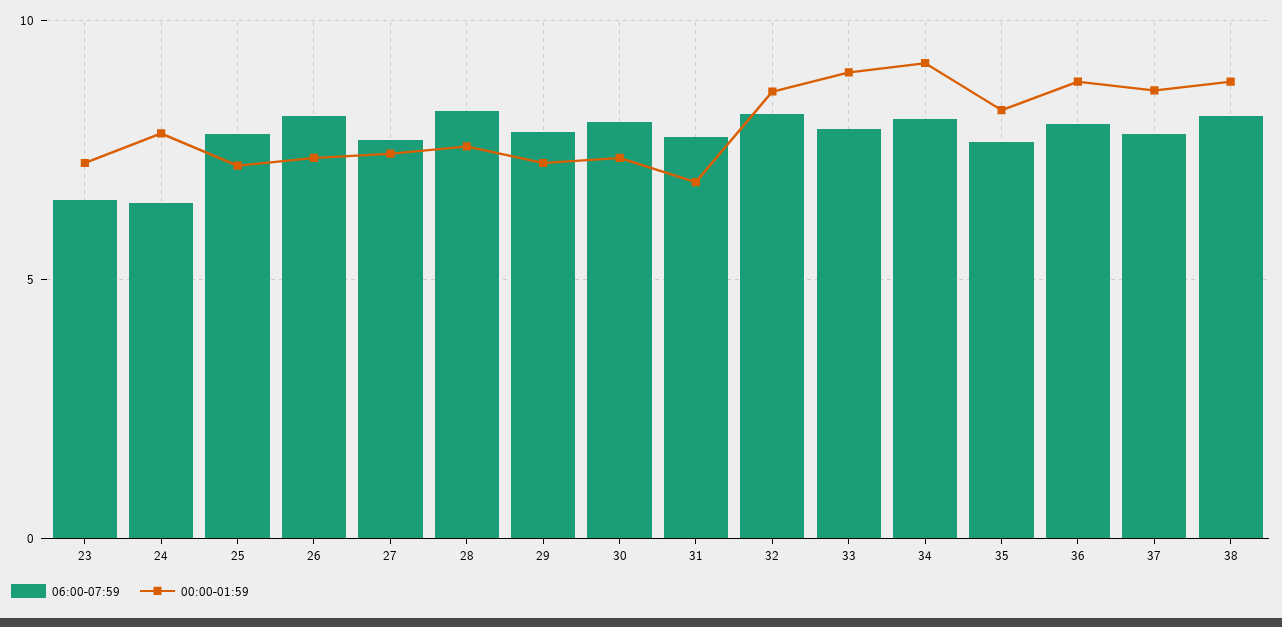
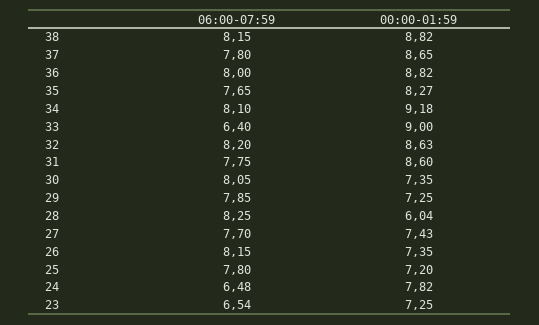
  {
    "06:00-07:59": {
      "23": 6.54,
      "24": 6.48,
      "25": 7.8,
      "26": 8.15,
      "27": 7.7,
      "28": 8.25,
      "29": 7.85,
      "30": 8.05,
      "31": 7.75,
      "32": 8.2,
-     "33": 8,
+     "33": 6.4,
      "34": 8.1,
      "35": 7.65,
      "36": 8,
      "37": 7.8,
      "38": 8.15
    },
    "00:00-01:59": {
      "23": 7.25,
      "24": 7.82,
      "25": 7.2,
      "26": 7.35,
      "27": 7.43,
-     "28": 7.5,
+     "28": 6.04,
      "29": 7.25,
      "30": 7.35,
-     "31": 7,
+     "31": 8.6,
      "32": 8.63,
      "33": 9,
      "34": 9.18,
      "35": 8.27,
      "36": 8.82,
      "37": 8.65,
      "38": 8.82
    }
  }

